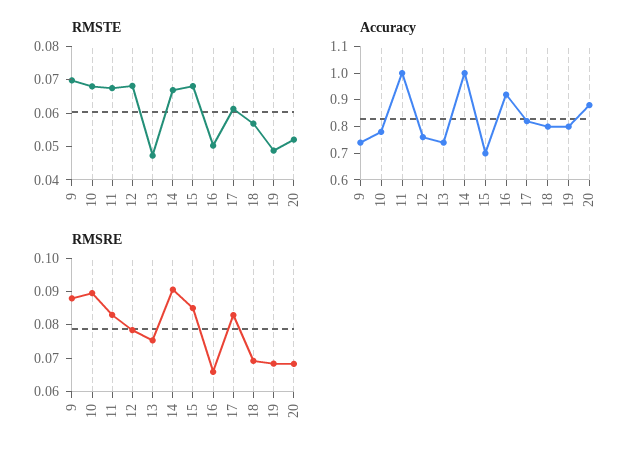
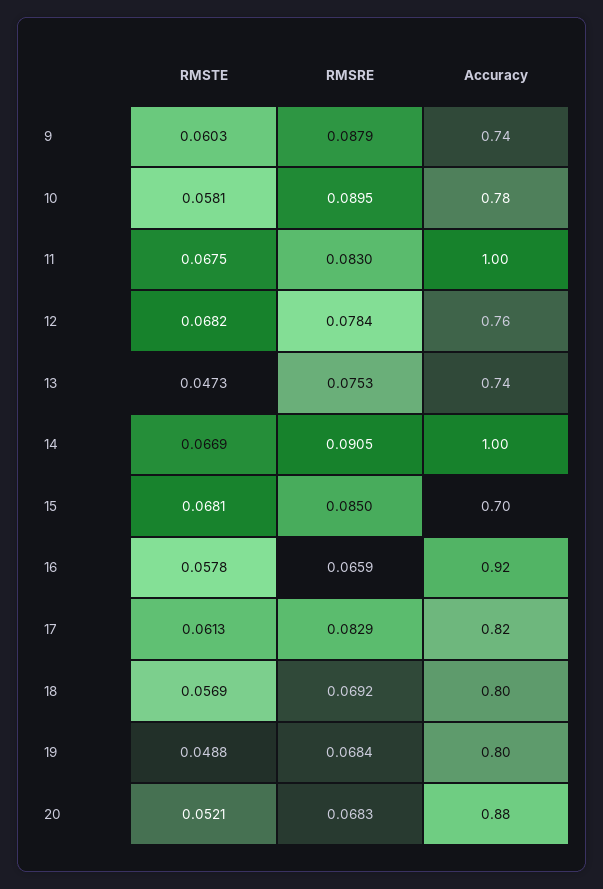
  {
    "RMSTE": {
-     "9": 0.07,
+     "9": 0.0603,
-     "10": 0.0675,
+     "10": 0.0581,
      "11": 0.0675,
      "12": 0.0682,
      "13": 0.0473,
      "14": 0.0669,
      "15": 0.0681,
-     "16": 0.05,
+     "16": 0.0578,
      "17": 0.0613,
      "18": 0.0569,
      "19": 0.0488,
      "20": 0.0521
    },
    "Accuracy": {
      "9": 0.74,
      "10": 0.78,
      "11": 1,
      "12": 0.76,
      "13": 0.74,
      "14": 1,
      "15": 0.7,
      "16": 0.92,
      "17": 0.82,
      "18": 0.8,
      "19": 0.8,
      "20": 0.88
    },
    "RMSRE": {
      "9": 0.0879,
      "10": 0.0895,
      "11": 0.083,
      "12": 0.0784,
      "13": 0.0753,
      "14": 0.0905,
      "15": 0.085,
      "16": 0.0659,
      "17": 0.0829,
      "18": 0.0692,
      "19": 0.0684,
      "20": 0.0683
    }
  }

